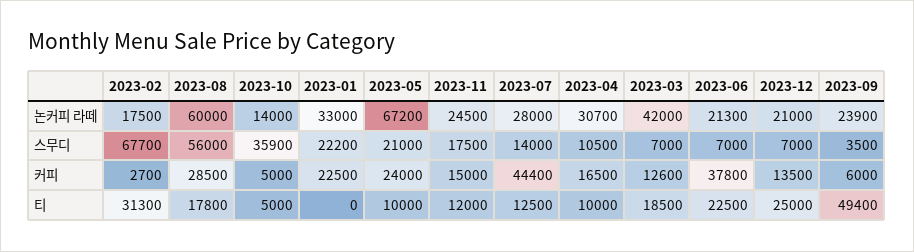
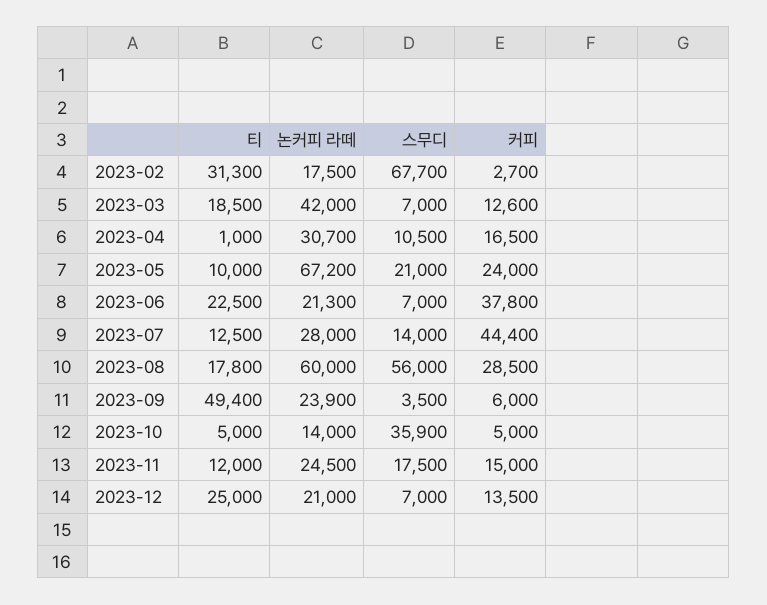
  {
    "2023-02": {
      "논커피 라떼": 17500,
      "스무디": 67700,
      "커피": 2700,
      "티": 31300
    },
    "2023-08": {
      "논커피 라떼": 60000,
      "스무디": 56000,
      "커피": 28500,
      "티": 17800
    },
    "2023-10": {
      "논커피 라떼": 14000,
      "스무디": 35900,
      "커피": 5000,
      "티": 5000
    },
-   "2023-01": {
-     "논커피 라떼": 33000,
-     "스무디": 22200,
-     "커피": 22500,
-     "티": 0
-   },
    "2023-05": {
      "논커피 라떼": 67200,
      "스무디": 21000,
      "커피": 24000,
      "티": 10000
    },
    "2023-11": {
      "논커피 라떼": 24500,
      "스무디": 17500,
      "커피": 15000,
      "티": 12000
    },
    "2023-07": {
      "논커피 라떼": 28000,
      "스무디": 14000,
      "커피": 44400,
      "티": 12500
    },
    "2023-04": {
      "논커피 라떼": 30700,
      "스무디": 10500,
      "커피": 16500,
-     "티": 10000
+     "티": 1000
    },
    "2023-03": {
      "논커피 라떼": 42000,
      "스무디": 7000,
      "커피": 12600,
      "티": 18500
    },
    "2023-06": {
      "논커피 라떼": 21300,
      "스무디": 7000,
      "커피": 37800,
      "티": 22500
    },
    "2023-12": {
      "논커피 라떼": 21000,
      "스무디": 7000,
      "커피": 13500,
      "티": 25000
    },
    "2023-09": {
      "논커피 라떼": 23900,
      "스무디": 3500,
      "커피": 6000,
      "티": 49400
    }
  }

